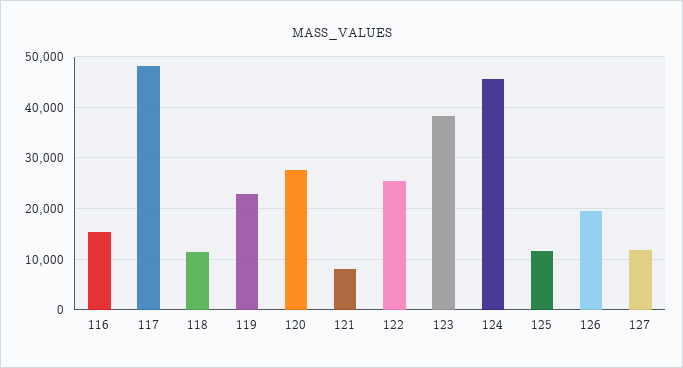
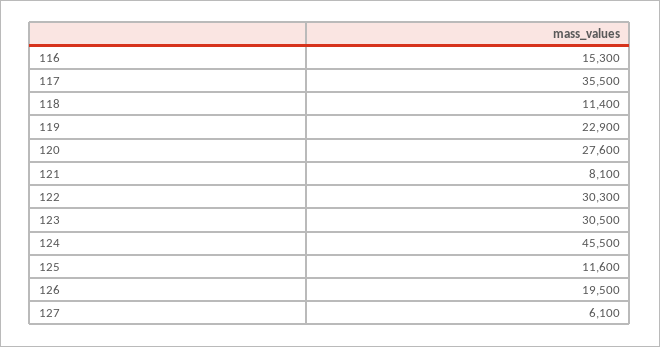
  {
    "116": 15300,
-   "117": 48000,
+   "117": 35500,
    "118": 11400,
    "119": 22900,
    "120": 27600,
    "121": 8100,
-   "122": 26000,
+   "122": 30300,
-   "123": 38000,
+   "123": 30500,
    "124": 45500,
    "125": 11600,
    "126": 19500,
-   "127": 12000
+   "127": 6100
  }

